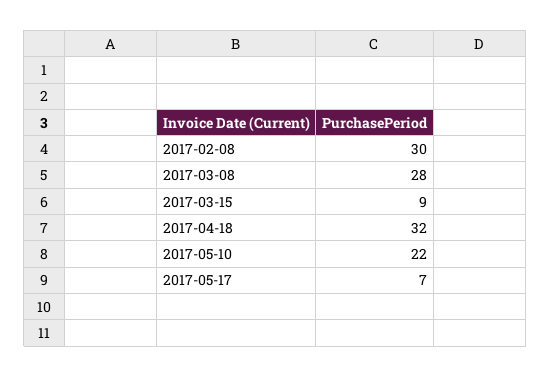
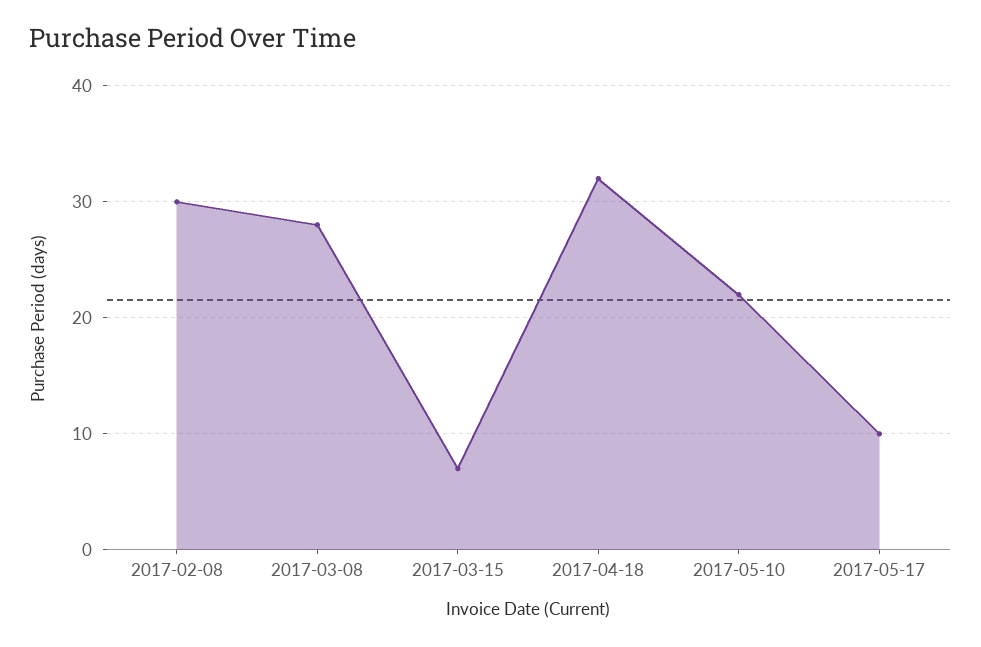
  {
    "2017-02-08": 30,
    "2017-03-08": 28,
-   "2017-03-15": 9,
+   "2017-03-15": 7,
    "2017-04-18": 32,
    "2017-05-10": 22,
-   "2017-05-17": 7
+   "2017-05-17": 10
  }

